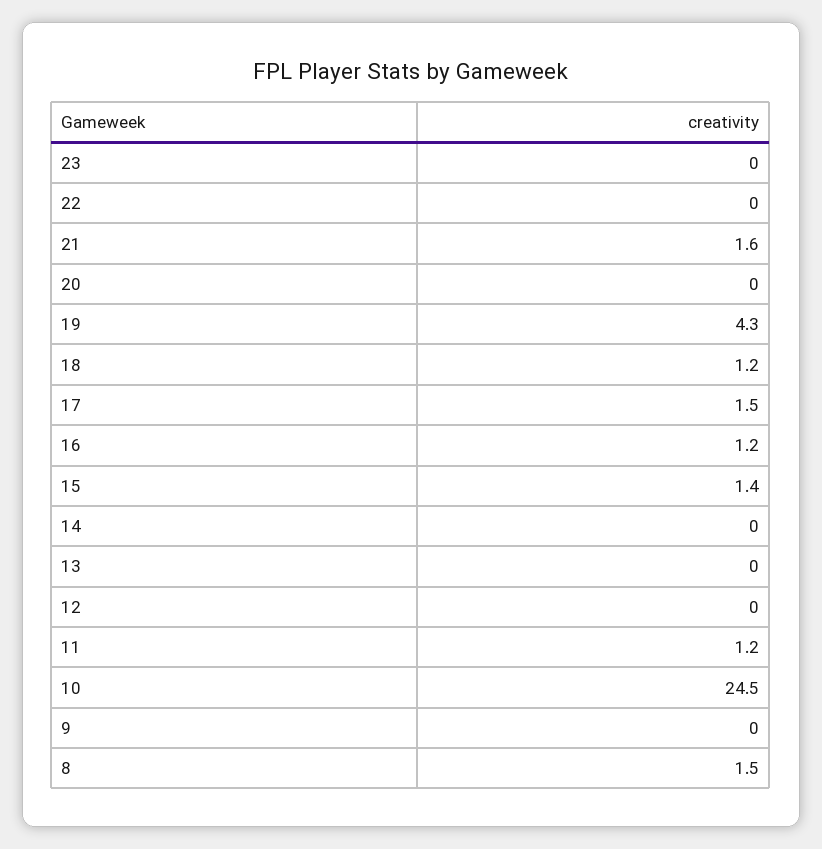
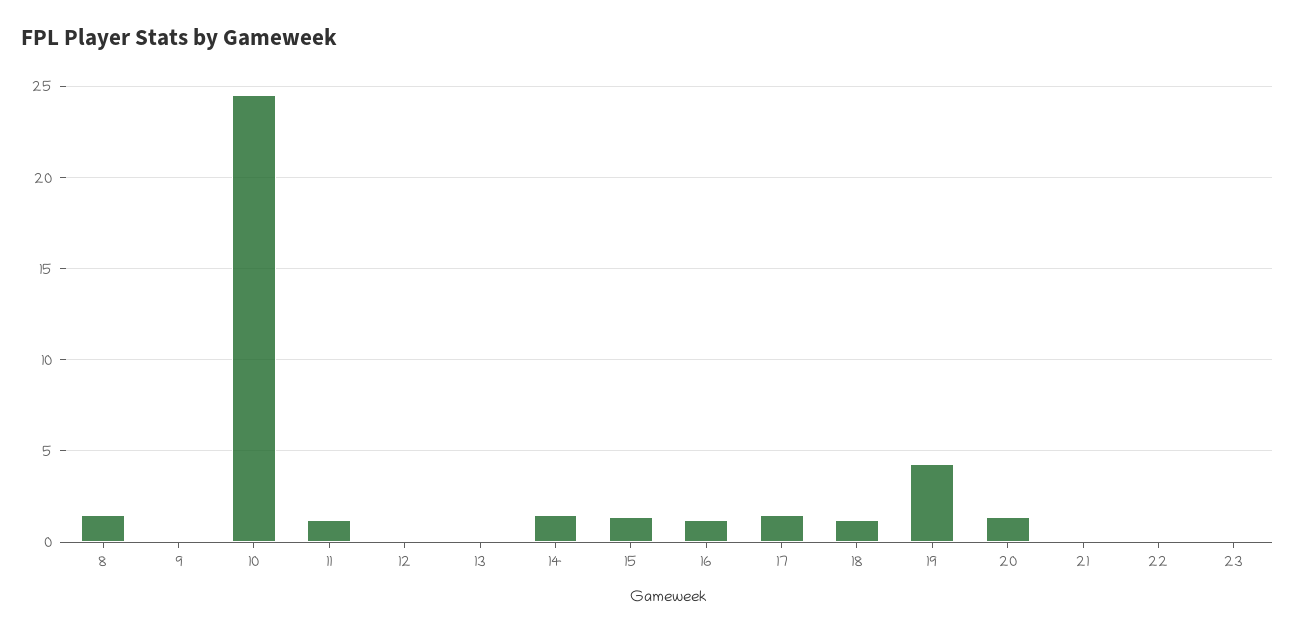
  {
    "23": 0,
    "22": 0,
-   "21": 1.6,
+   "21": 0,
-   "20": 0,
+   "20": 1.5,
    "19": 4.3,
    "18": 1.2,
    "17": 1.5,
    "16": 1.2,
    "15": 1.4,
-   "14": 0,
+   "14": 1.5,
    "13": 0,
    "12": 0,
    "11": 1.2,
    "10": 24.5,
    "9": 0,
    "8": 1.5
  }

